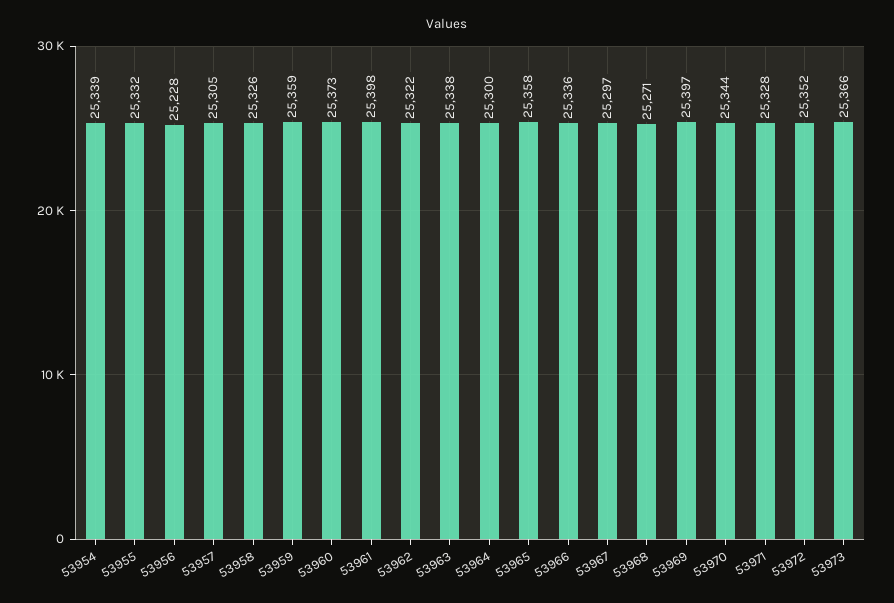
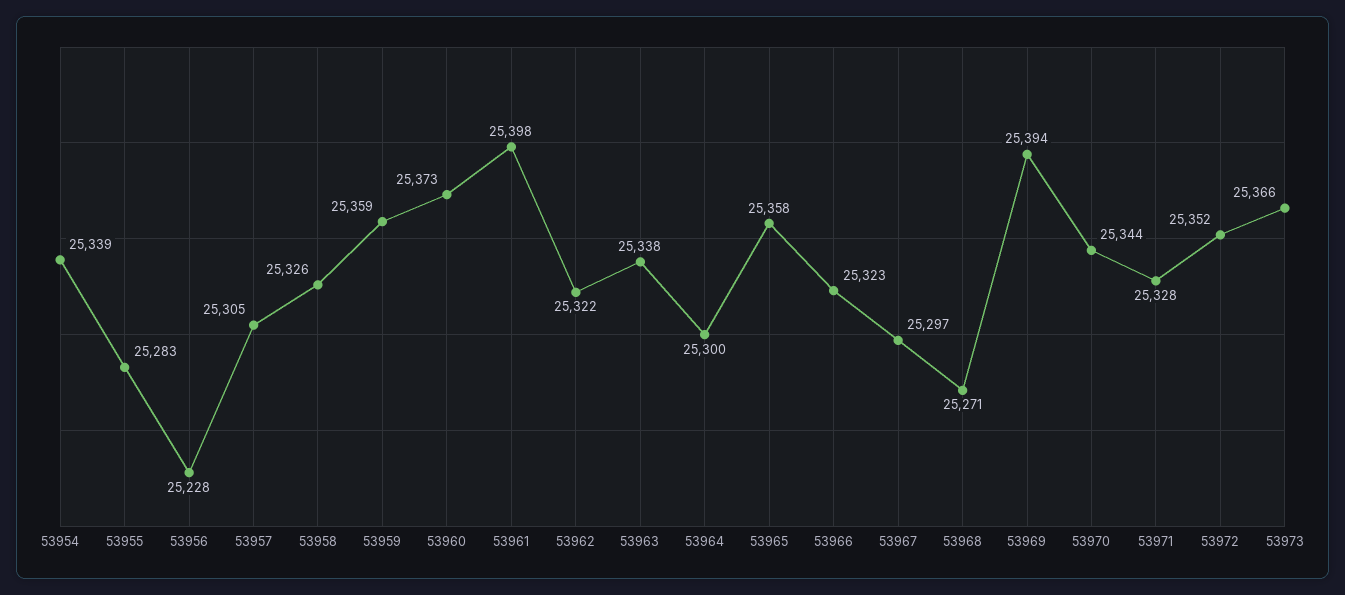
  {
    "53954": 25339,
-   "53955": 25332,
+   "53955": 25283,
    "53956": 25228,
    "53957": 25305,
    "53958": 25326,
    "53959": 25359,
    "53960": 25373,
    "53961": 25398,
    "53962": 25322,
    "53963": 25338,
    "53964": 25300,
    "53965": 25358,
-   "53966": 25336,
+   "53966": 25323,
    "53967": 25297,
    "53968": 25271,
-   "53969": 25397,
+   "53969": 25394,
    "53970": 25344,
    "53971": 25328,
    "53972": 25352,
    "53973": 25366
  }

